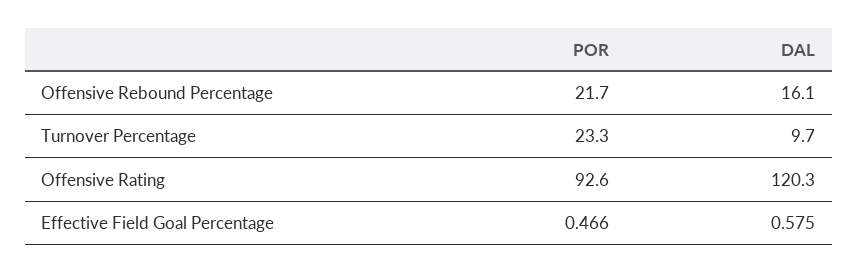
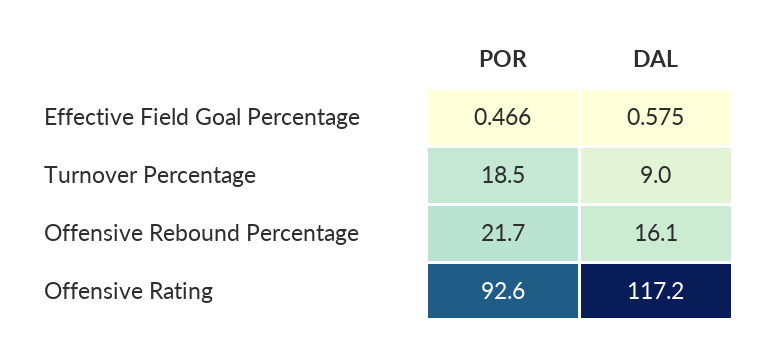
  {
    "POR": {
      "Offensive Rebound Percentage": 21.7,
-     "Turnover Percentage": 23.3,
+     "Turnover Percentage": 18.5,
      "Offensive Rating": 92.6,
      "Effective Field Goal Percentage": 0.466
    },
    "DAL": {
      "Offensive Rebound Percentage": 16.1,
-     "Turnover Percentage": 9.7,
+     "Turnover Percentage": 9,
-     "Offensive Rating": 120.3,
+     "Offensive Rating": 117.2,
      "Effective Field Goal Percentage": 0.575
    }
  }

